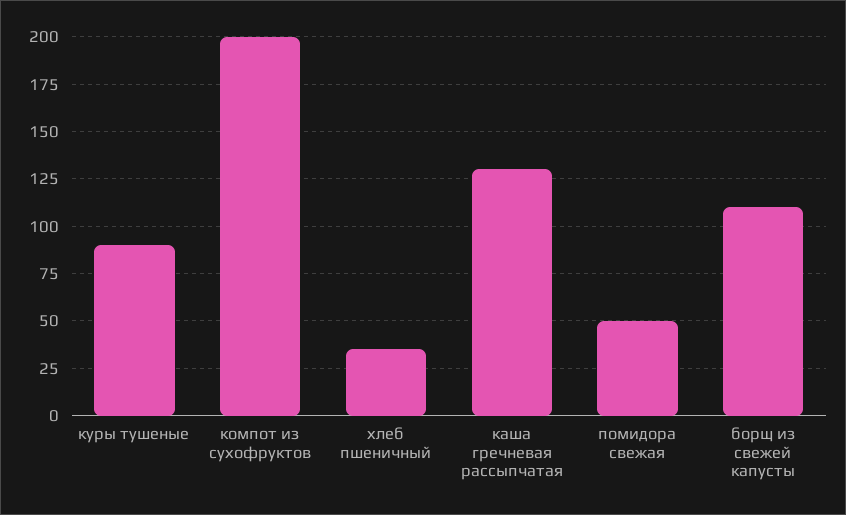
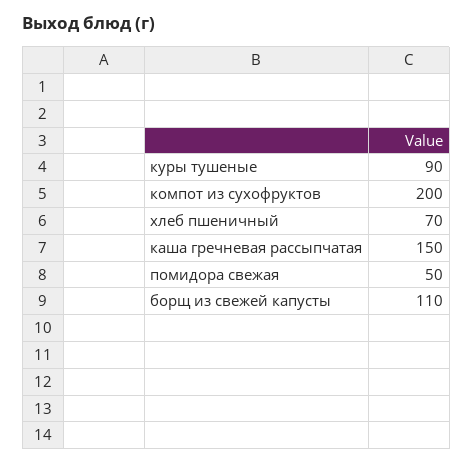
  {
    "куры тушеные": 90,
    "компот из сухофруктов": 200,
-   "хлеб пшеничный": 35,
+   "хлеб пшеничный": 70,
-   "каша гречневая рассыпчатая": 130,
+   "каша гречневая рассыпчатая": 150,
    "помидора свежая": 50,
    "борщ из свежей капусты": 110
  }

